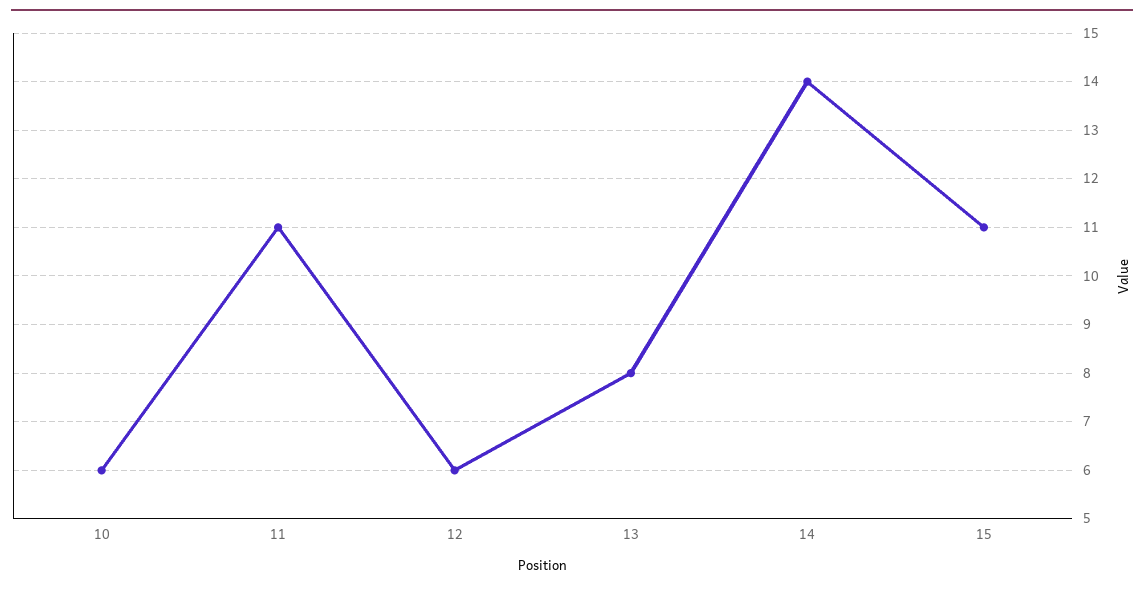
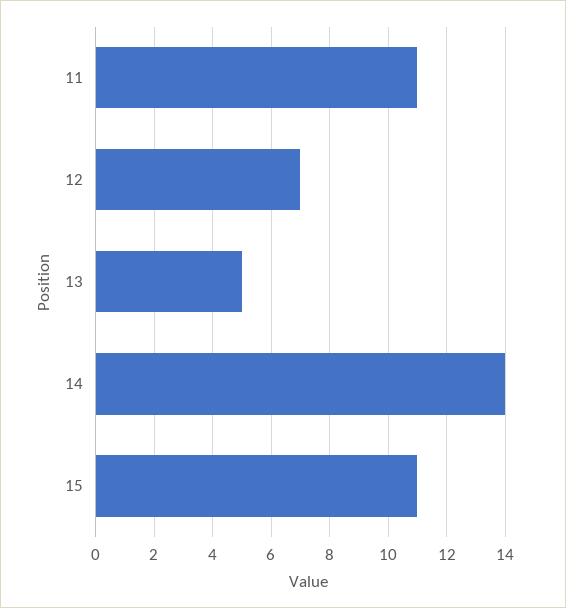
  {
-   "10": 6,
    "11": 11,
-   "12": 6,
+   "12": 7,
-   "13": 8,
+   "13": 5,
    "14": 14,
    "15": 11
  }

